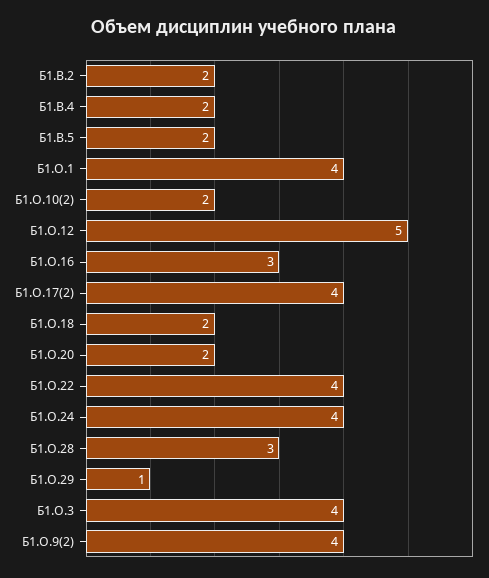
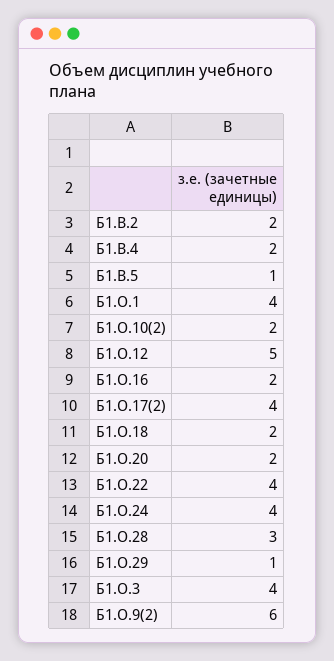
  {
    "Б1.В.2": 2,
    "Б1.В.4": 2,
-   "Б1.В.5": 2,
+   "Б1.В.5": 1,
    "Б1.О.1": 4,
    "Б1.О.10(2)": 2,
    "Б1.О.12": 5,
-   "Б1.О.16": 3,
+   "Б1.О.16": 2,
    "Б1.О.17(2)": 4,
    "Б1.О.18": 2,
    "Б1.О.20": 2,
    "Б1.О.22": 4,
    "Б1.О.24": 4,
    "Б1.О.28": 3,
    "Б1.О.29": 1,
    "Б1.О.3": 4,
-   "Б1.О.9(2)": 4
+   "Б1.О.9(2)": 6
  }

